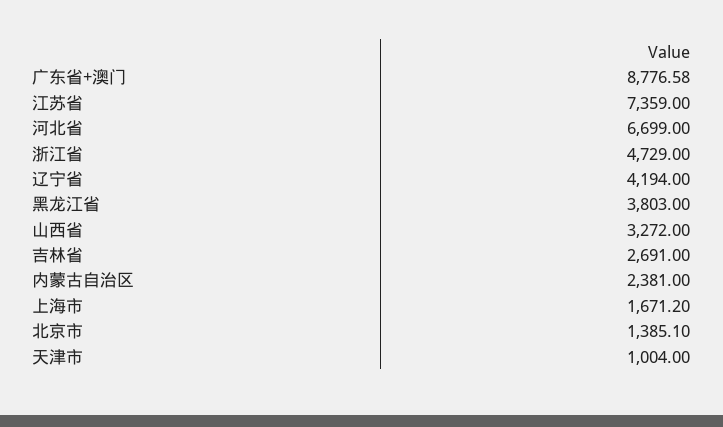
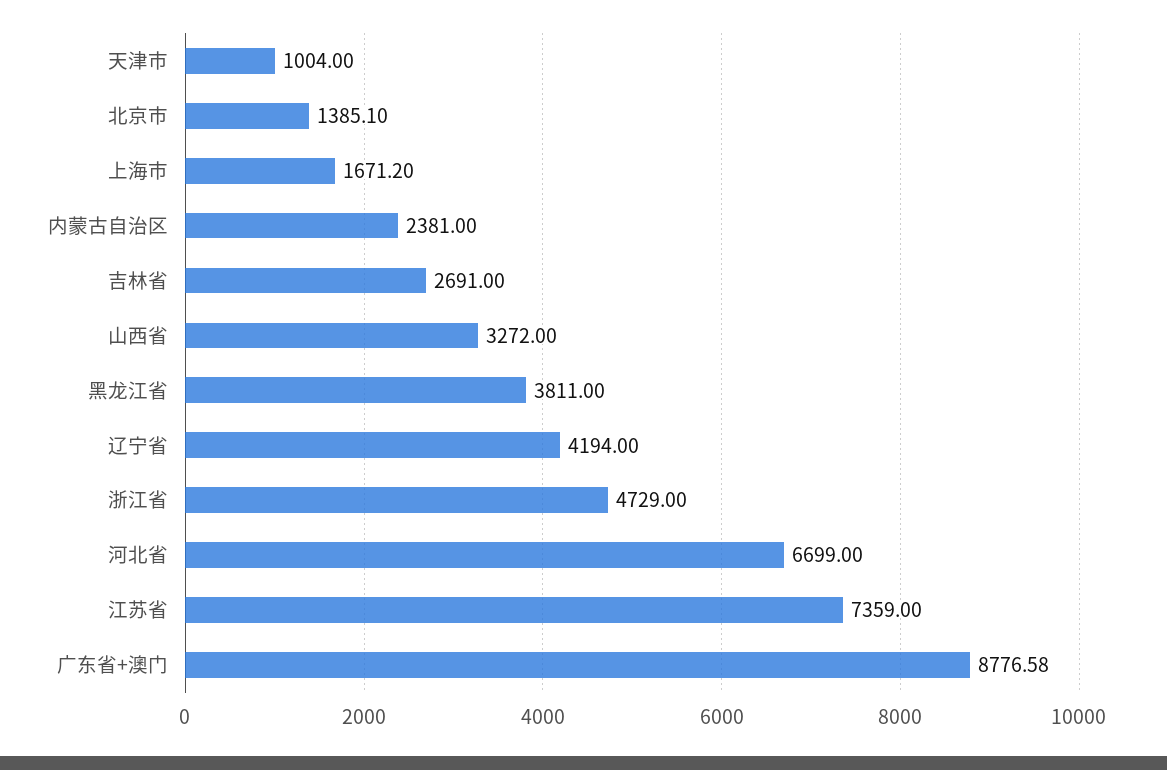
  {
    "广东省+澳门": 8776.58,
    "江苏省": 7359,
    "河北省": 6699,
    "浙江省": 4729,
    "辽宁省": 4194,
-   "黑龙江省": 3803,
+   "黑龙江省": 3811,
    "山西省": 3272,
    "吉林省": 2691,
    "内蒙古自治区": 2381,
    "上海市": 1671.2,
    "北京市": 1385.1,
    "天津市": 1004
  }

